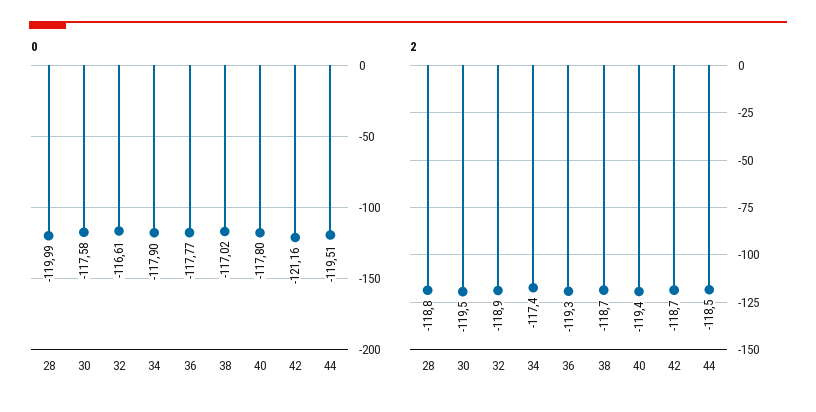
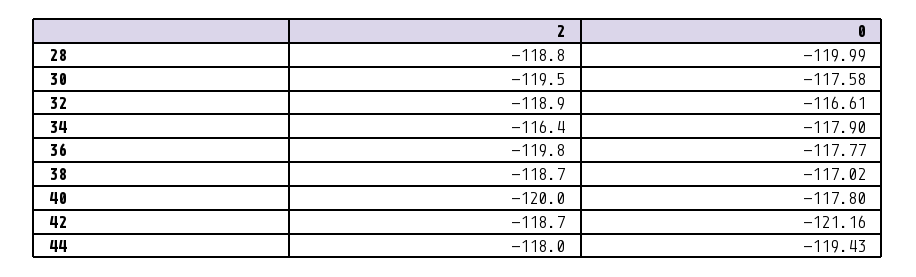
  {
    "0": {
      "28": -119.99,
      "30": -117.58,
      "32": -116.61,
      "34": -117.9,
      "36": -117.77,
      "38": -117.02,
      "40": -117.8,
      "42": -121.16,
-     "44": -119.51
+     "44": -119.43
    },
    "2": {
      "28": -118.8,
      "30": -119.5,
      "32": -118.9,
-     "34": -117.4,
+     "34": -116.4,
-     "36": -119.3,
+     "36": -119.8,
      "38": -118.7,
-     "40": -119.4,
+     "40": -120,
      "42": -118.7,
-     "44": -118.5
+     "44": -118
    }
  }

